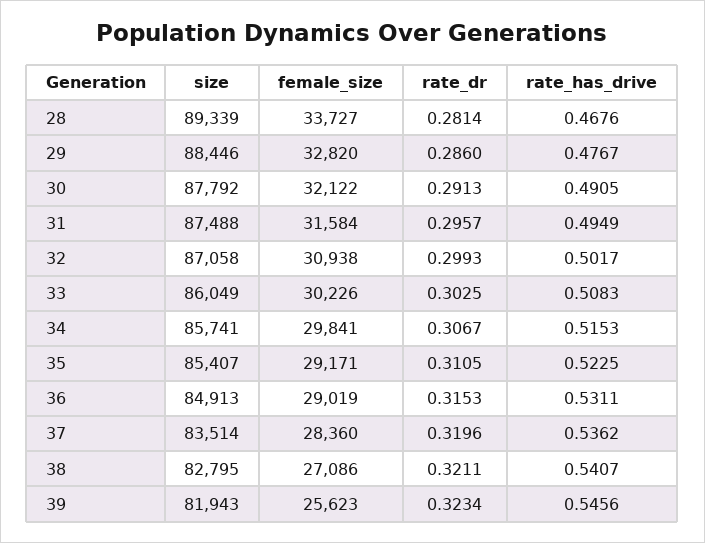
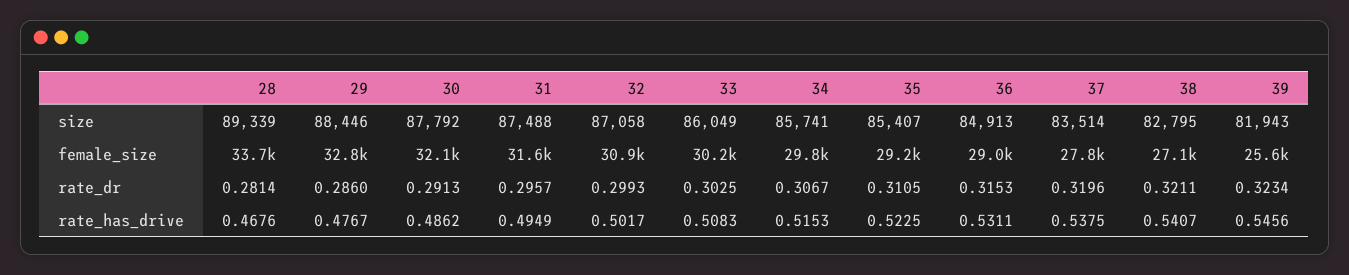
  {
    "size": {
      "28": 89339,
      "29": 88446,
      "30": 87792,
      "31": 87488,
      "32": 87058,
      "33": 86049,
      "34": 85741,
      "35": 85407,
      "36": 84913,
      "37": 83514,
      "38": 82795,
      "39": 81943
    },
    "female_size": {
      "28": 33727,
      "29": 32820,
      "30": 32122,
      "31": 31584,
      "32": 30938,
      "33": 30226,
      "34": 29841,
      "35": 29171,
      "36": 29019,
-     "37": 28360,
+     "37": 27800,
      "38": 27086,
      "39": 25623
    },
    "rate_dr": {
      "28": 0.2814,
      "29": 0.286,
      "30": 0.2913,
      "31": 0.2957,
      "32": 0.2993,
      "33": 0.3025,
      "34": 0.3067,
      "35": 0.3105,
      "36": 0.3153,
      "37": 0.3196,
      "38": 0.3211,
      "39": 0.3234
    },
    "rate_has_drive": {
      "28": 0.4676,
      "29": 0.4767,
-     "30": 0.4905,
+     "30": 0.4862,
      "31": 0.4949,
      "32": 0.5017,
      "33": 0.5083,
      "34": 0.5153,
      "35": 0.5225,
      "36": 0.5311,
-     "37": 0.5362,
+     "37": 0.5375,
      "38": 0.5407,
      "39": 0.5456
    }
  }

